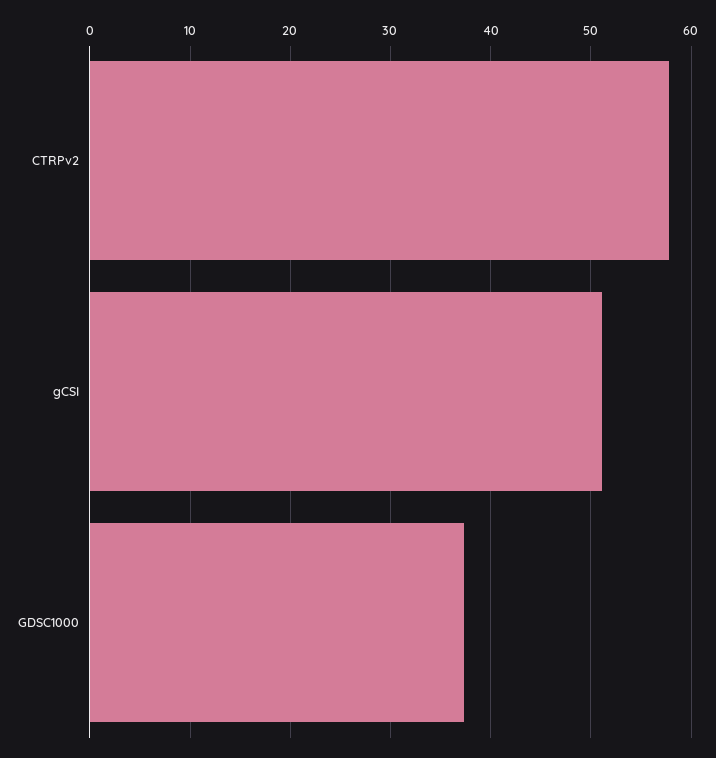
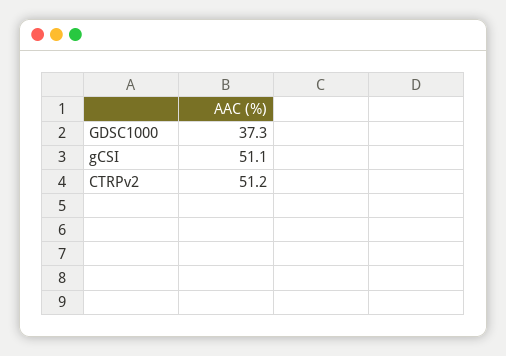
  {
-   "CTRPv2": 58,
+   "CTRPv2": 51.2,
    "gCSI": 51.1,
    "GDSC1000": 37.3
  }

